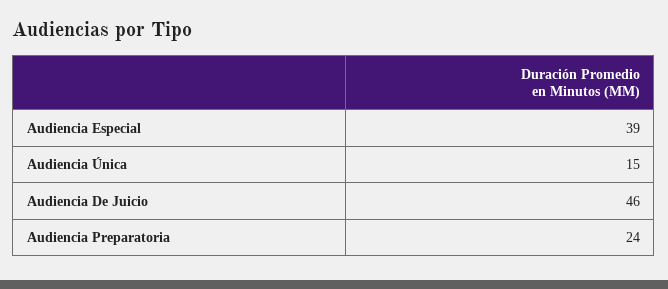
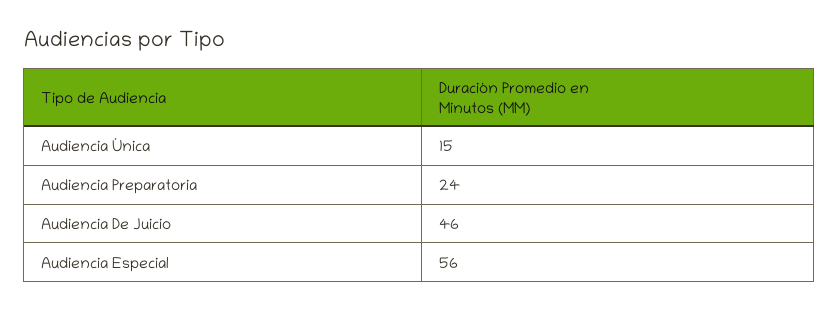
  {
-   "Audiencia Especial": 39,
+   "Audiencia Especial": 56,
    "Audiencia Única": 15,
    "Audiencia De Juicio": 46,
    "Audiencia Preparatoria": 24
  }

